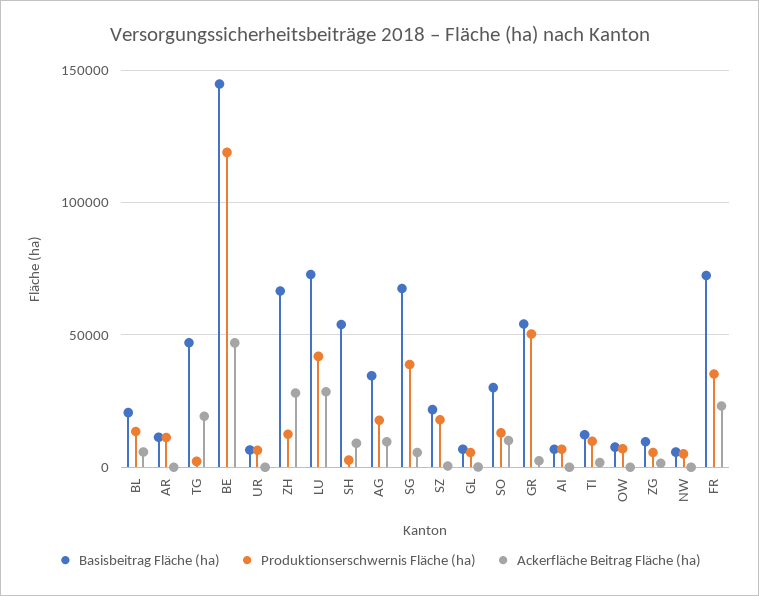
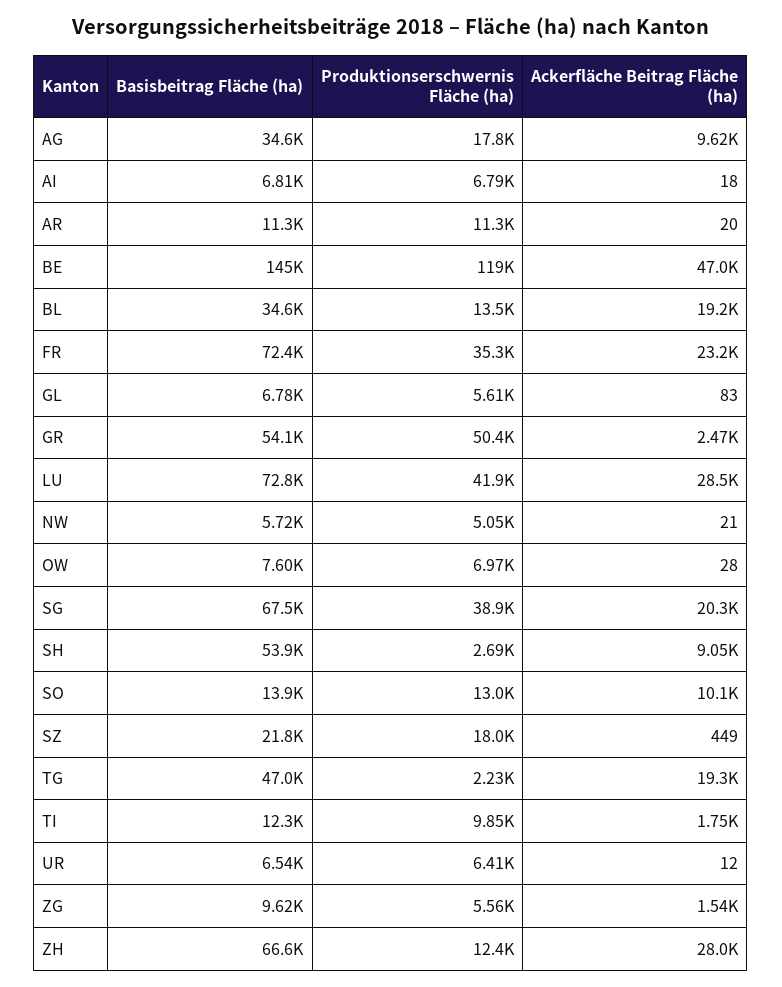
  {
    "Basisbeitrag Fläche (ha)": {
-     "BL": 20000,
+     "BL": 34600,
      "AR": 11300,
      "TG": 47000,
      "BE": 145000,
      "UR": 6540,
      "ZH": 66600,
      "LU": 72800,
      "SH": 53900,
      "AG": 34600,
      "SG": 67500,
      "SZ": 21800,
      "GL": 6780,
-     "SO": 30000,
+     "SO": 13900,
      "GR": 54100,
      "AI": 6810,
      "TI": 12300,
      "OW": 7600,
      "ZG": 9620,
      "NW": 5720,
      "FR": 72400
    },
    "Produktionserschwernis Fläche (ha)": {
      "BL": 13500,
      "AR": 11300,
      "TG": 2230,
      "BE": 119000,
      "UR": 6410,
      "ZH": 12400,
      "LU": 41900,
      "SH": 2690,
      "AG": 17800,
      "SG": 38900,
      "SZ": 18000,
      "GL": 5610,
      "SO": 13000,
      "GR": 50400,
      "AI": 6790,
      "TI": 9850,
      "OW": 6970,
      "ZG": 5560,
      "NW": 5050,
      "FR": 35300
    },
    "Ackerfläche Beitrag Fläche (ha)": {
-     "BL": 5000,
+     "BL": 19200,
      "AR": 20,
      "TG": 19300,
      "BE": 47000,
      "UR": 12,
      "ZH": 28000,
      "LU": 28500,
      "SH": 9050,
      "AG": 9620,
-     "SG": 5000,
+     "SG": 20300,
      "SZ": 449,
      "GL": 83,
      "SO": 10100,
      "GR": 2470,
      "AI": 18,
      "TI": 1750,
      "OW": 28,
      "ZG": 1540,
      "NW": 21,
      "FR": 23200
    }
  }

